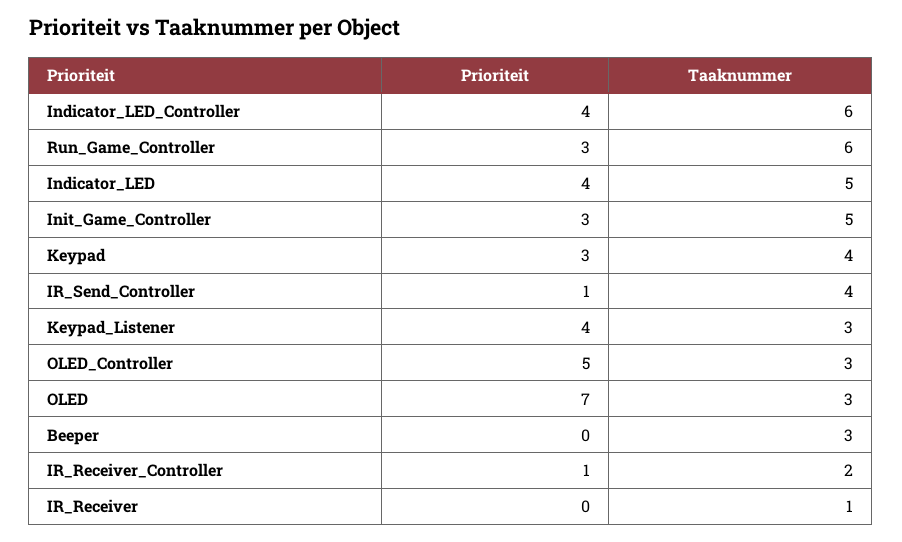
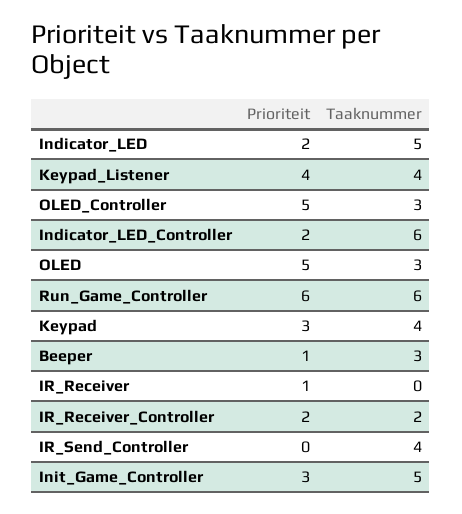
  {
    "Prioriteit": {
-     "Indicator_LED_Controller": 4,
+     "Indicator_LED_Controller": 2,
-     "Run_Game_Controller": 3,
+     "Run_Game_Controller": 6,
-     "Indicator_LED": 4,
+     "Indicator_LED": 2,
      "Init_Game_Controller": 3,
      "Keypad": 3,
-     "IR_Send_Controller": 1,
+     "IR_Send_Controller": 0,
      "Keypad_Listener": 4,
      "OLED_Controller": 5,
-     "OLED": 7,
+     "OLED": 5,
-     "Beeper": 0,
+     "Beeper": 1,
-     "IR_Receiver_Controller": 1,
+     "IR_Receiver_Controller": 2,
-     "IR_Receiver": 0
+     "IR_Receiver": 1
    },
    "Taaknummer": {
      "Indicator_LED_Controller": 6,
      "Run_Game_Controller": 6,
      "Indicator_LED": 5,
      "Init_Game_Controller": 5,
      "Keypad": 4,
      "IR_Send_Controller": 4,
-     "Keypad_Listener": 3,
+     "Keypad_Listener": 4,
      "OLED_Controller": 3,
      "OLED": 3,
      "Beeper": 3,
      "IR_Receiver_Controller": 2,
-     "IR_Receiver": 1
+     "IR_Receiver": 0
    }
  }

